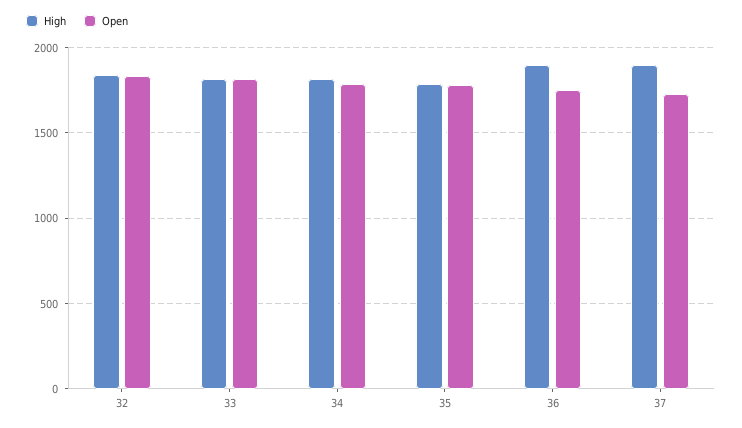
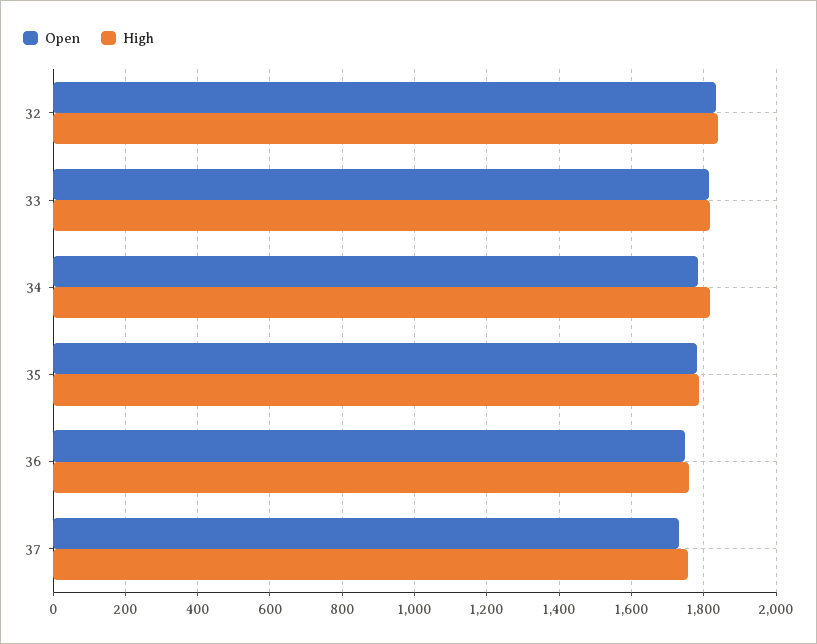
  {
    "High": {
      "32": 1840,
      "33": 1820,
      "34": 1820,
      "35": 1780,
-     "36": 1900,
+     "36": 1760,
-     "37": 1900
+     "37": 1760
    },
    "Open": {
      "32": 1840,
      "33": 1820,
      "34": 1780,
      "35": 1780,
      "36": 1740,
      "37": 1740
    }
  }

